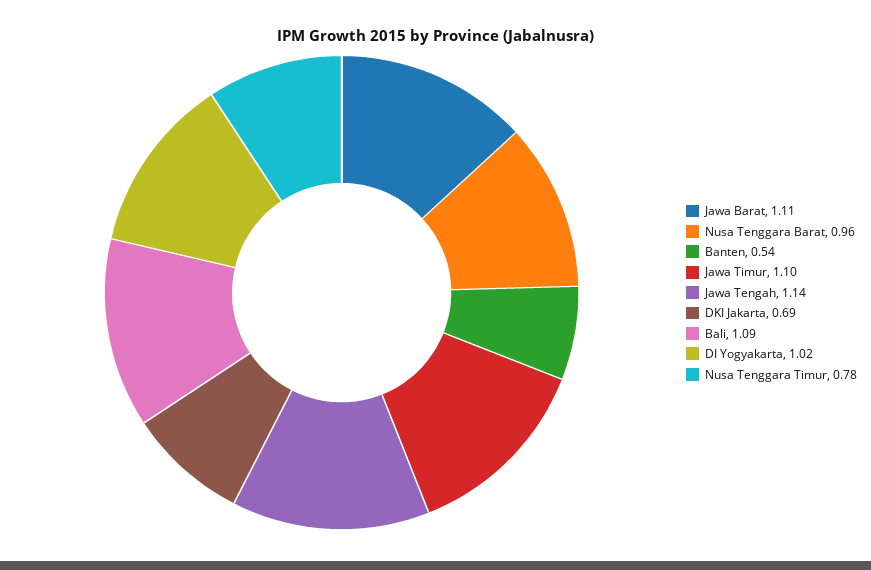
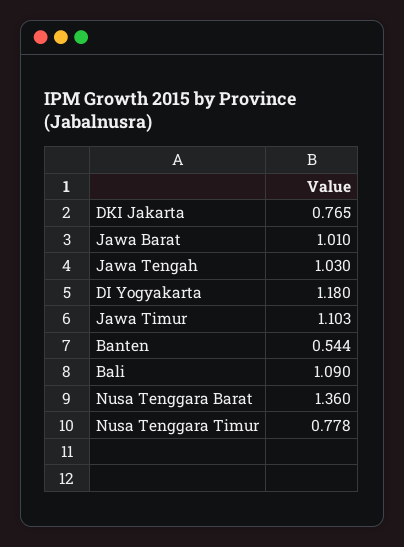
  {
-   "Jawa Barat": 1.11,
+   "Jawa Barat": 1.01,
-   "Nusa Tenggara Barat": 0.96,
+   "Nusa Tenggara Barat": 1.36,
    "Banten": 0.544,
    "Jawa Timur": 1.103,
-   "Jawa Tengah": 1.14,
+   "Jawa Tengah": 1.03,
-   "DKI Jakarta": 0.69,
+   "DKI Jakarta": 0.765,
    "Bali": 1.09,
-   "DI Yogyakarta": 1.02,
+   "DI Yogyakarta": 1.18,
    "Nusa Tenggara Timur": 0.778
  }

